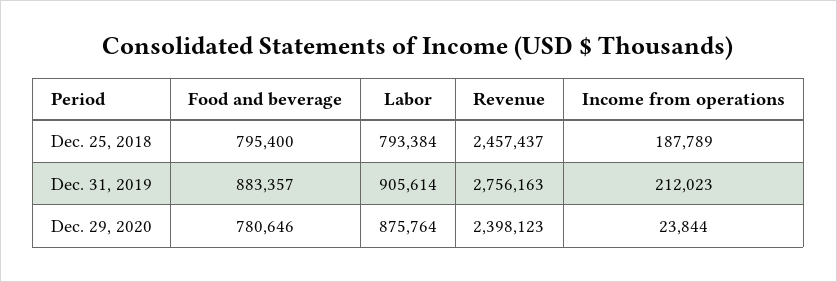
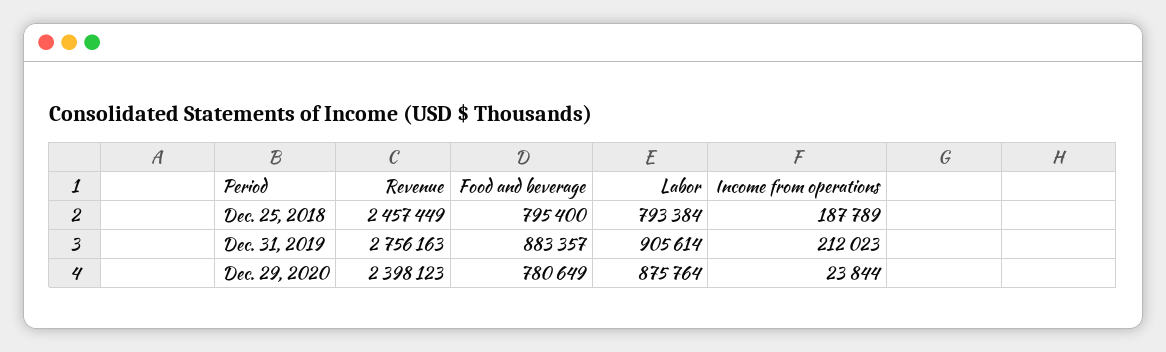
  {
    "Food and beverage": {
      "Dec. 25, 2018": 795400,
      "Dec. 31, 2019": 883357,
-     "Dec. 29, 2020": 780646
+     "Dec. 29, 2020": 780649
    },
    "Labor": {
      "Dec. 25, 2018": 793384,
      "Dec. 31, 2019": 905614,
      "Dec. 29, 2020": 875764
    },
    "Revenue": {
-     "Dec. 25, 2018": 2457437,
+     "Dec. 25, 2018": 2457449,
      "Dec. 31, 2019": 2756163,
      "Dec. 29, 2020": 2398123
    },
    "Income from operations": {
      "Dec. 25, 2018": 187789,
      "Dec. 31, 2019": 212023,
      "Dec. 29, 2020": 23844
    }
  }

